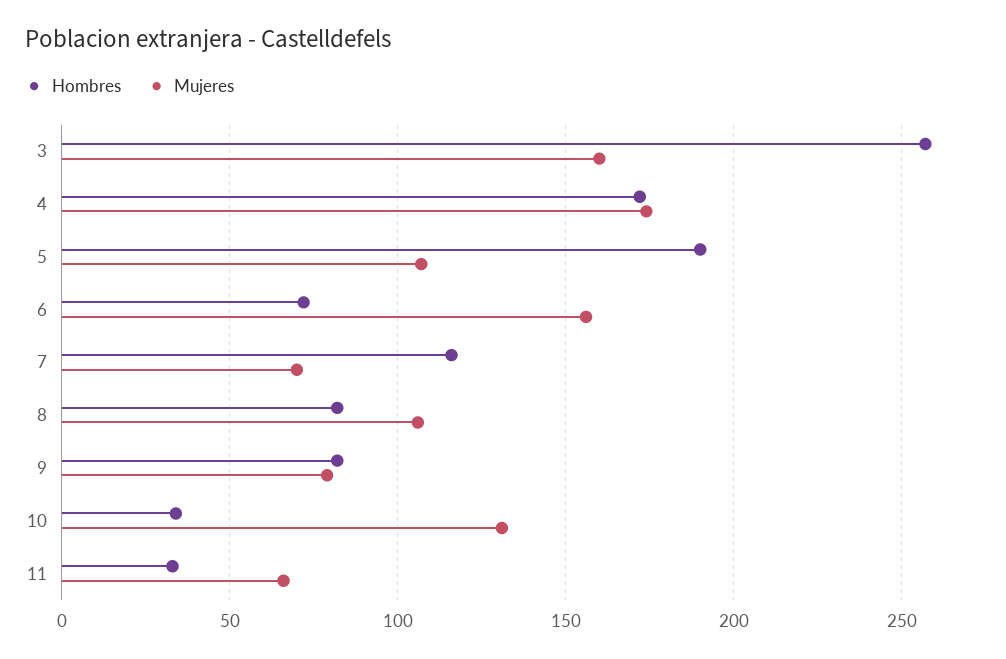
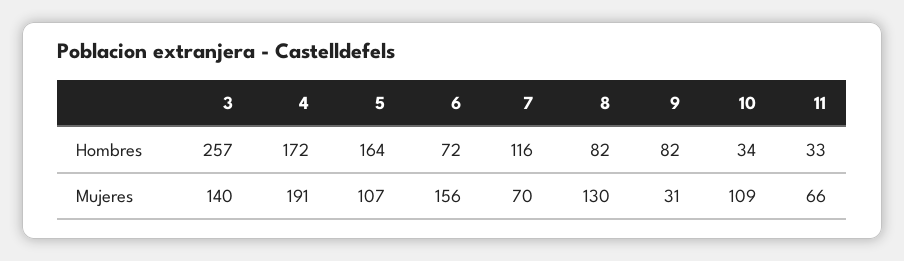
  {
    "Hombres": {
      "3": 257,
      "4": 172,
-     "5": 190,
+     "5": 164,
      "6": 72,
      "7": 116,
      "8": 82,
      "9": 82,
      "10": 34,
      "11": 33
    },
    "Mujeres": {
-     "3": 160,
+     "3": 140,
-     "4": 175,
+     "4": 191,
      "5": 107,
      "6": 156,
      "7": 70,
-     "8": 105,
+     "8": 130,
-     "9": 80,
+     "9": 31,
-     "10": 130,
+     "10": 109,
      "11": 66
    }
  }

